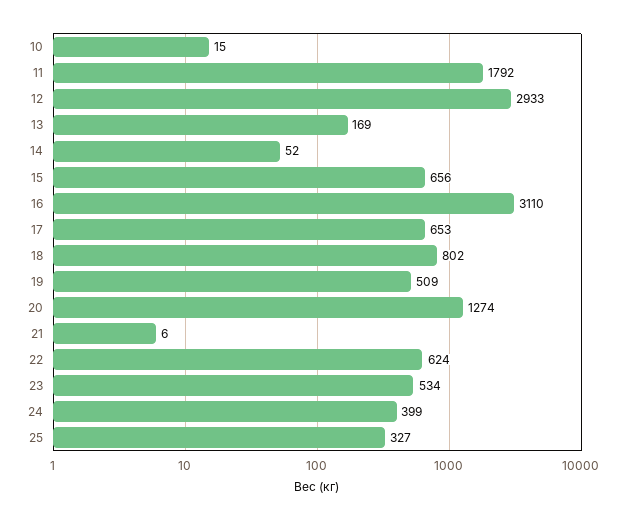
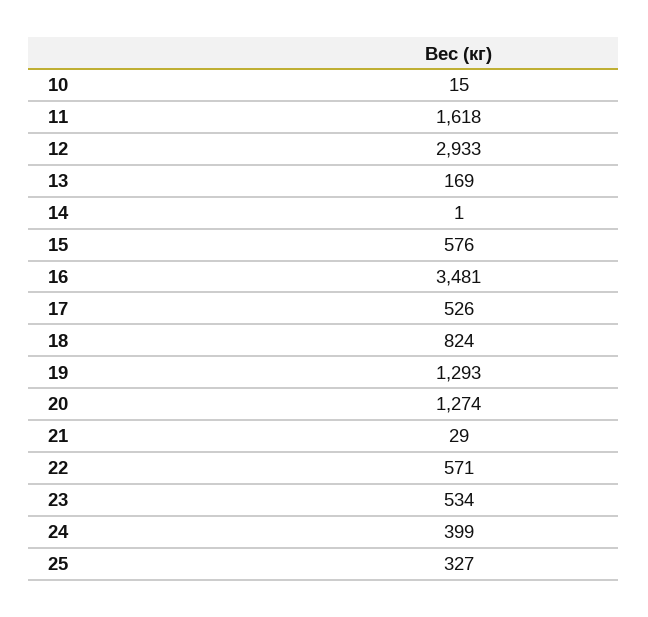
  {
    "10": 15,
-   "11": 1792,
+   "11": 1618,
    "12": 2933,
    "13": 169,
-   "14": 52,
+   "14": 1,
-   "15": 656,
+   "15": 576,
-   "16": 3110,
+   "16": 3481,
-   "17": 653,
+   "17": 526,
-   "18": 802,
+   "18": 824,
-   "19": 509,
+   "19": 1293,
    "20": 1274,
-   "21": 6,
+   "21": 29,
-   "22": 624,
+   "22": 571,
    "23": 534,
    "24": 399,
    "25": 327
  }

